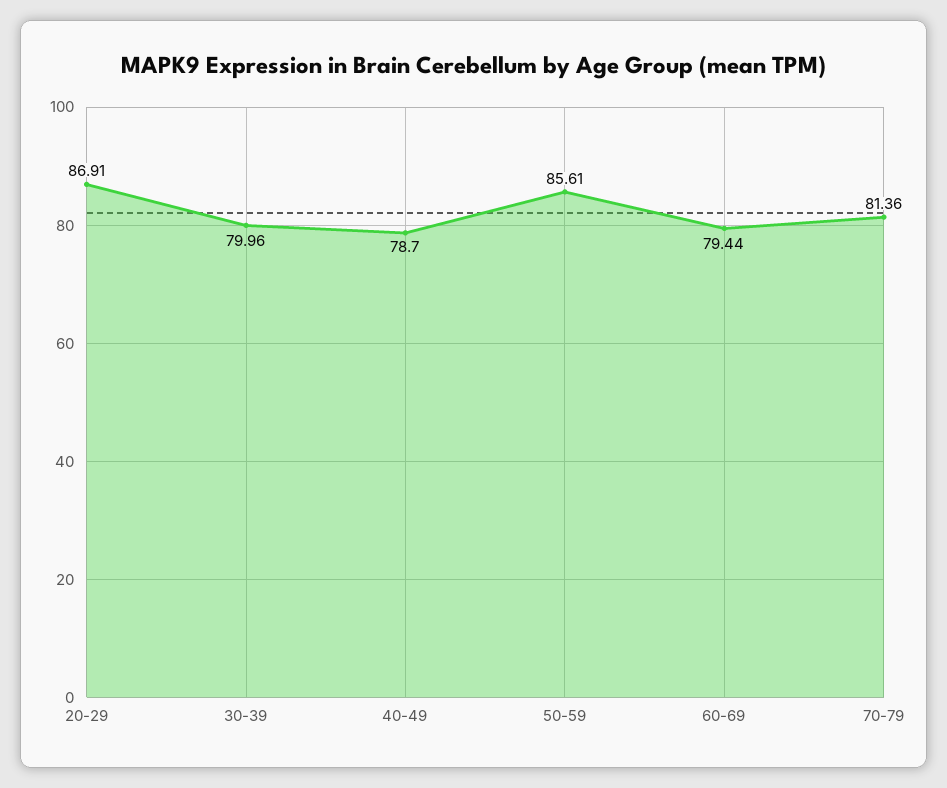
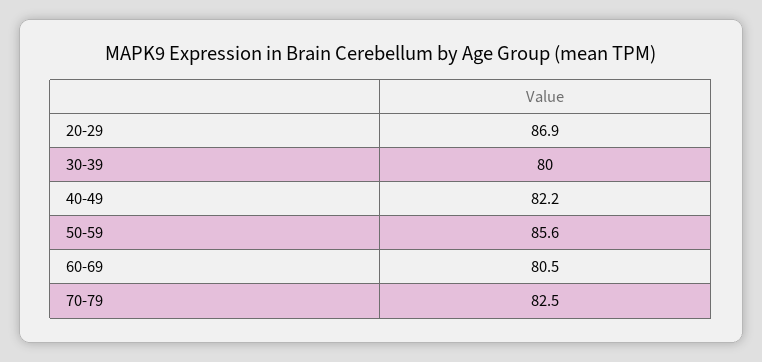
  {
    "20-29": 86.91,
    "30-39": 79.96,
-   "40-49": 78.7,
+   "40-49": 82.2,
    "50-59": 85.61,
-   "60-69": 79.44,
+   "60-69": 80.5,
-   "70-79": 81.36
+   "70-79": 82.5
  }

